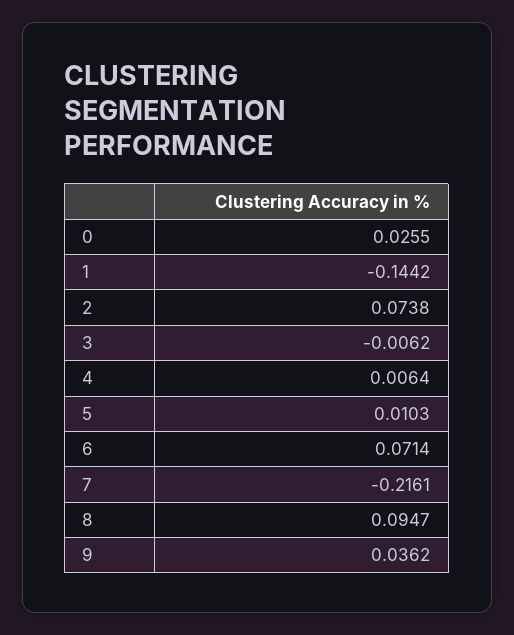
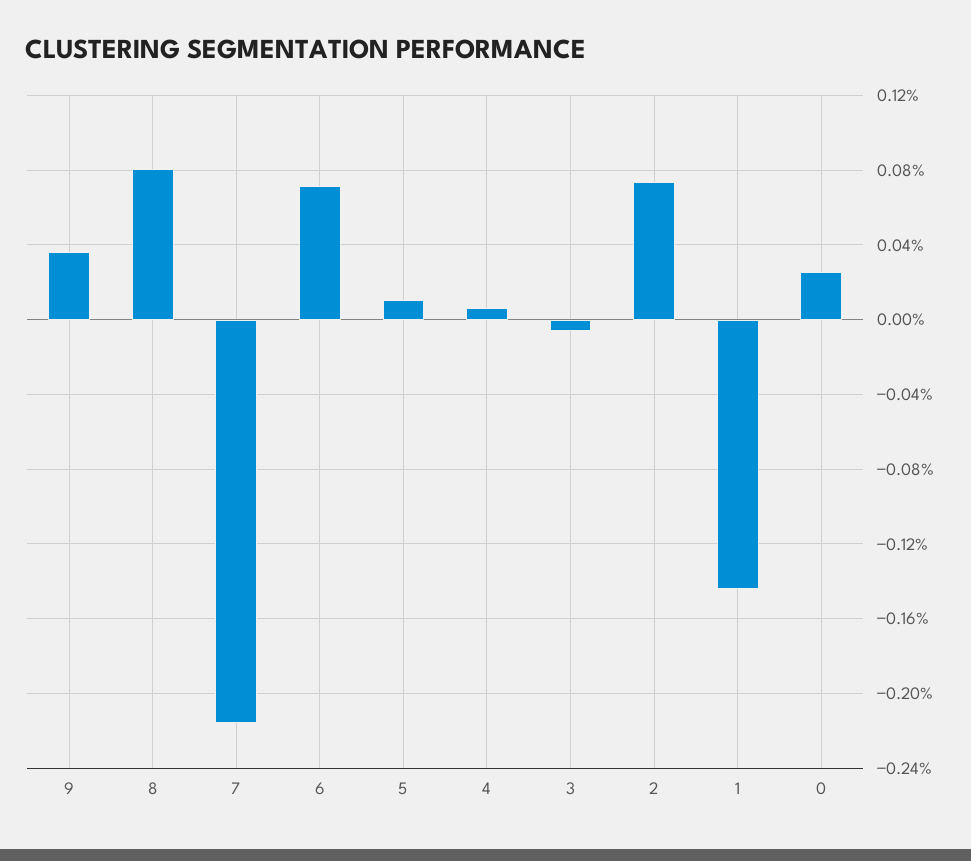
  {
    "0": 0.0255,
    "1": -0.1442,
    "2": 0.0738,
    "3": -0.0062,
    "4": 0.0064,
    "5": 0.0103,
    "6": 0.0714,
    "7": -0.2161,
-   "8": 0.0947,
+   "8": 0.08,
    "9": 0.0362
  }

